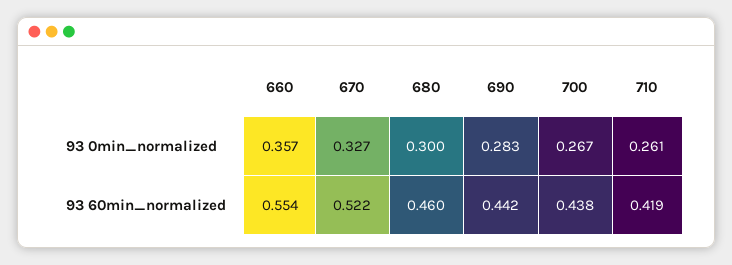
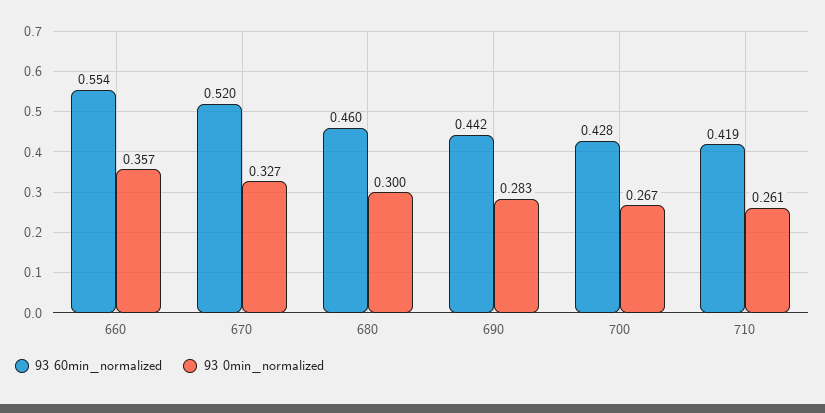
  {
    "93 0min_normalized": {
      "660": 0.357,
      "670": 0.327,
      "680": 0.3,
      "690": 0.283,
      "700": 0.267,
      "710": 0.261
    },
    "93 60min_normalized": {
      "660": 0.554,
-     "670": 0.522,
+     "670": 0.52,
      "680": 0.46,
      "690": 0.442,
-     "700": 0.438,
+     "700": 0.428,
      "710": 0.419
    }
  }

